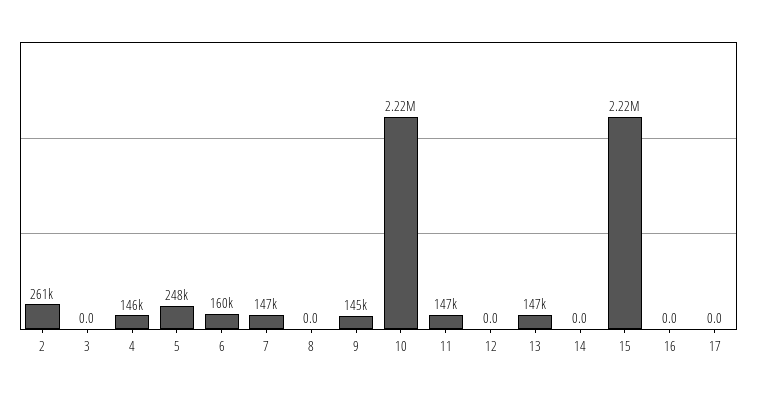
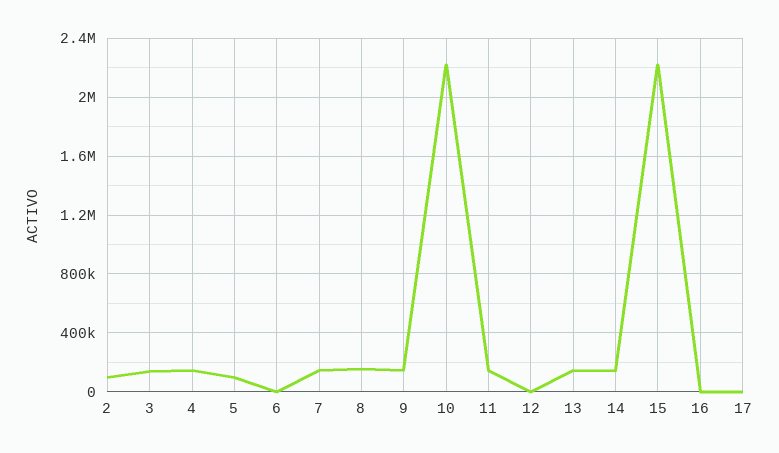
  {
-   "2": 261000,
+   "2": 100000,
-   "3": 0,
+   "3": 150000,
    "4": 146000,
-   "5": 248000,
+   "5": 100000,
-   "6": 160000,
+   "6": 0,
    "7": 147000,
-   "8": 0,
+   "8": 150000,
    "9": 145000,
    "10": 2220000,
    "11": 147000,
    "12": 0,
    "13": 147000,
-   "14": 0,
+   "14": 150000,
    "15": 2220000,
    "16": 0,
    "17": 0
  }

